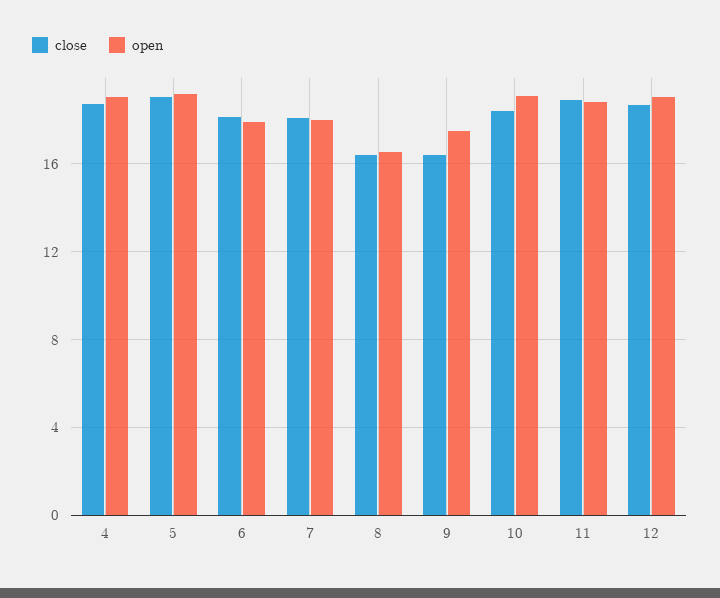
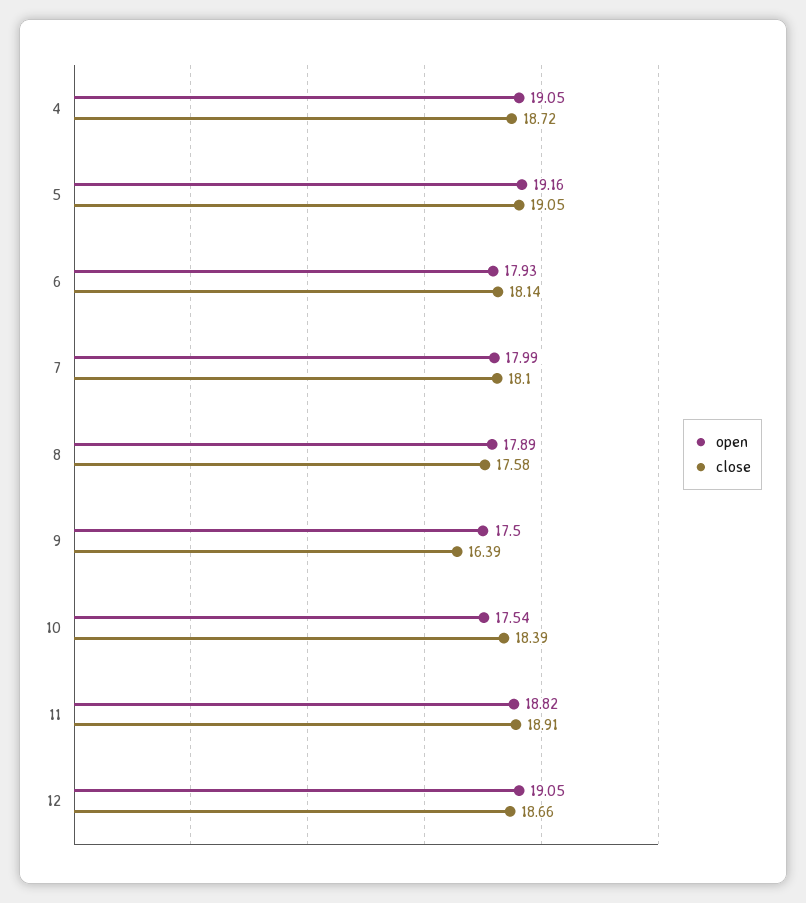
  {
    "close": {
      "4": 18.72,
      "5": 19.05,
      "6": 18.14,
      "7": 18.1,
-     "8": 16.5,
+     "8": 17.58,
      "9": 16.39,
      "10": 18.39,
      "11": 18.91,
      "12": 18.66
    },
    "open": {
      "4": 19.05,
      "5": 19.16,
      "6": 17.93,
      "7": 17.99,
-     "8": 16.5,
+     "8": 17.89,
      "9": 17.5,
-     "10": 19,
+     "10": 17.54,
      "11": 18.82,
      "12": 19.05
    }
  }

